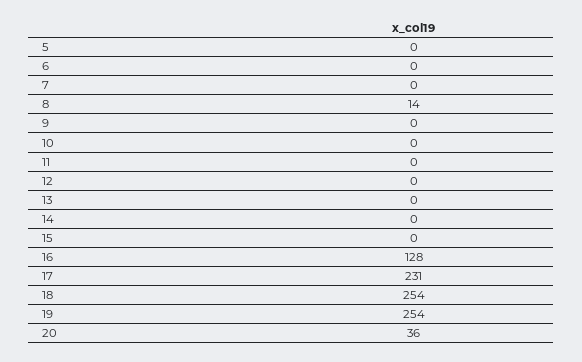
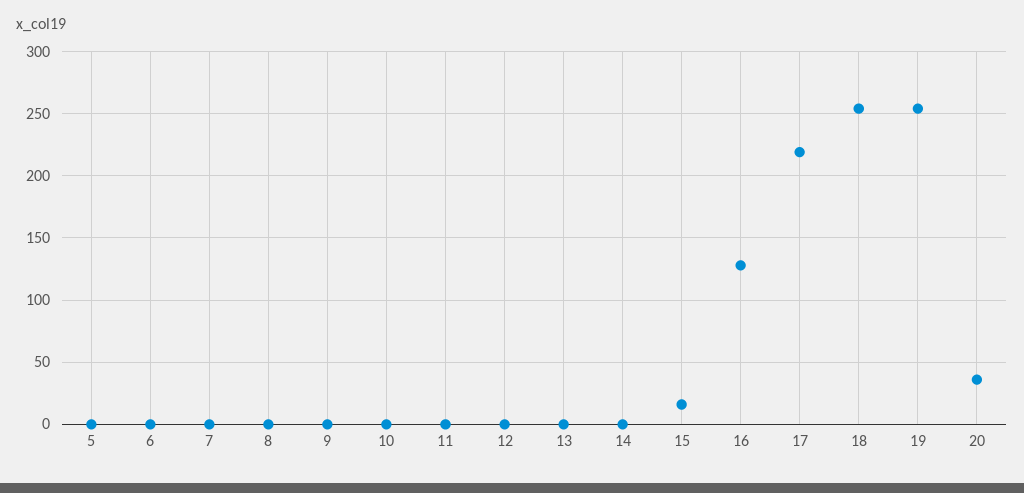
  {
    "5": 0,
    "6": 0,
    "7": 0,
-   "8": 14,
+   "8": 0,
    "9": 0,
    "10": 0,
    "11": 0,
    "12": 0,
    "13": 0,
    "14": 0,
-   "15": 0,
+   "15": 15,
    "16": 128,
-   "17": 231,
+   "17": 220,
    "18": 254,
    "19": 254,
    "20": 36
  }

